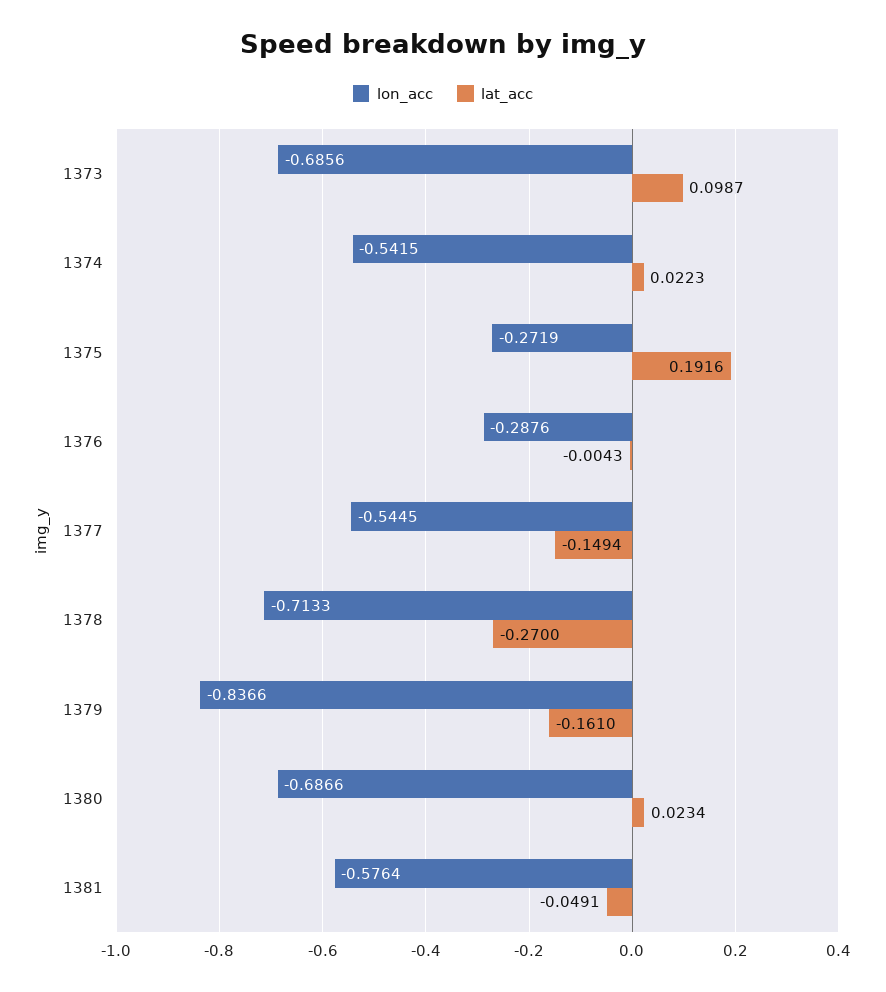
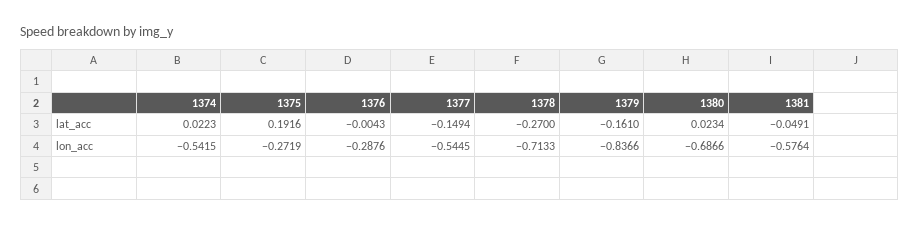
  {
    "lon_acc": {
-     "1373": -0.6856,
      "1374": -0.5415,
      "1375": -0.2719,
      "1376": -0.2876,
      "1377": -0.5445,
      "1378": -0.7133,
      "1379": -0.8366,
      "1380": -0.6866,
      "1381": -0.5764
    },
    "lat_acc": {
-     "1373": 0.0987,
      "1374": 0.0223,
      "1375": 0.1916,
      "1376": -0.0043,
      "1377": -0.1494,
      "1378": -0.27,
      "1379": -0.161,
      "1380": 0.0234,
      "1381": -0.0491
    }
  }

